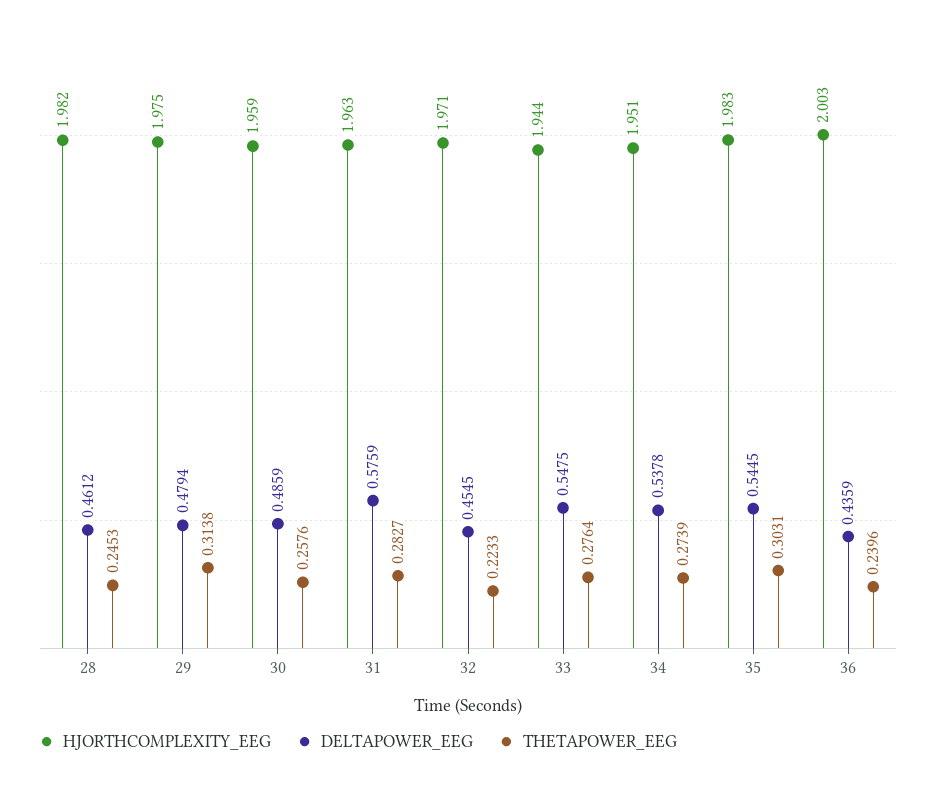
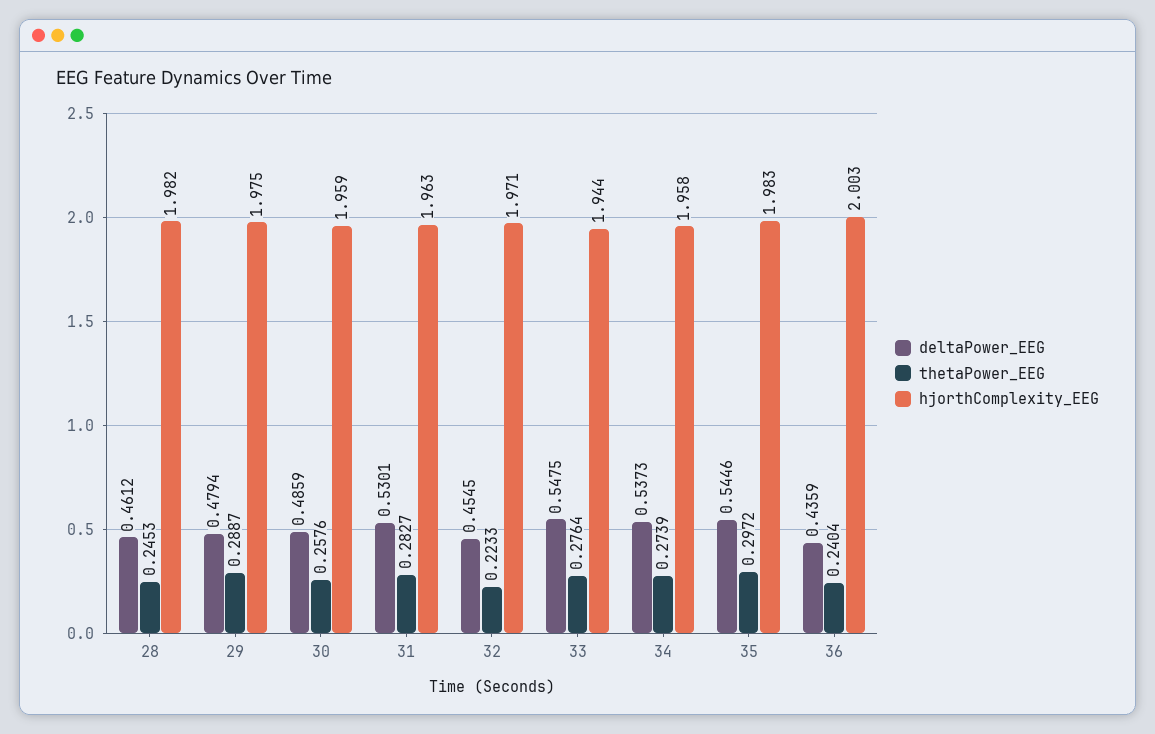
  {
    "HJORTHCOMPLEXITY_EEG": {
      "28": 1.982,
      "29": 1.975,
      "30": 1.959,
      "31": 1.963,
      "32": 1.971,
      "33": 1.944,
-     "34": 1.951,
+     "34": 1.958,
      "35": 1.983,
      "36": 2.003
    },
    "DELTAPOWER_EEG": {
      "28": 0.4612,
      "29": 0.4794,
      "30": 0.4859,
-     "31": 0.5759,
+     "31": 0.5301,
      "32": 0.4545,
      "33": 0.5475,
-     "34": 0.5378,
+     "34": 0.5373,
-     "35": 0.5445,
+     "35": 0.5446,
      "36": 0.4359
    },
    "THETAPOWER_EEG": {
      "28": 0.2453,
-     "29": 0.3138,
+     "29": 0.2887,
      "30": 0.2576,
      "31": 0.2827,
      "32": 0.2233,
      "33": 0.2764,
      "34": 0.2739,
-     "35": 0.3031,
+     "35": 0.2972,
-     "36": 0.2396
+     "36": 0.2404
    }
  }

